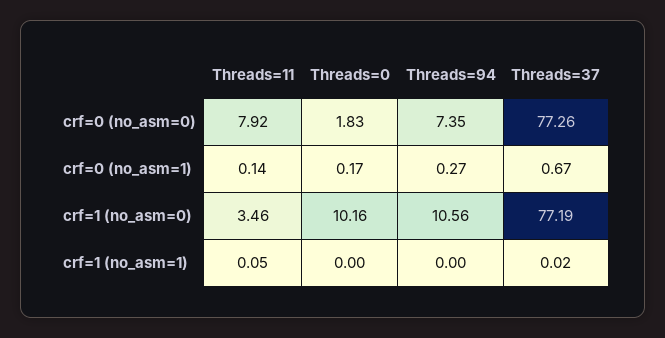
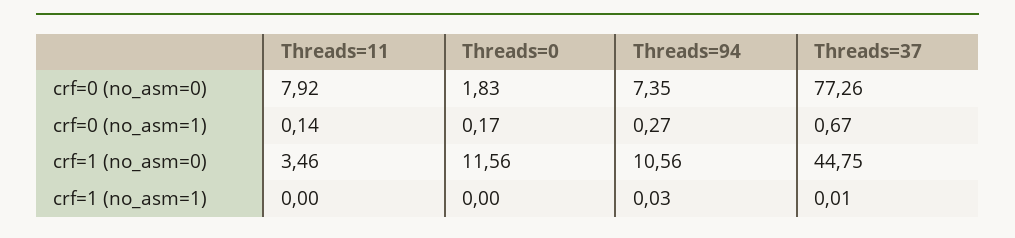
  {
    "Threads=11": {
      "crf=0 (no_asm=0)": 7.92,
      "crf=0 (no_asm=1)": 0.14,
      "crf=1 (no_asm=0)": 3.46,
-     "crf=1 (no_asm=1)": 0.05
+     "crf=1 (no_asm=1)": 0
    },
    "Threads=0": {
      "crf=0 (no_asm=0)": 1.83,
      "crf=0 (no_asm=1)": 0.17,
-     "crf=1 (no_asm=0)": 10.16,
+     "crf=1 (no_asm=0)": 11.56,
      "crf=1 (no_asm=1)": 0
    },
    "Threads=94": {
      "crf=0 (no_asm=0)": 7.35,
      "crf=0 (no_asm=1)": 0.27,
      "crf=1 (no_asm=0)": 10.56,
-     "crf=1 (no_asm=1)": 0
+     "crf=1 (no_asm=1)": 0.03
    },
    "Threads=37": {
      "crf=0 (no_asm=0)": 77.26,
      "crf=0 (no_asm=1)": 0.67,
-     "crf=1 (no_asm=0)": 77.19,
+     "crf=1 (no_asm=0)": 44.75,
-     "crf=1 (no_asm=1)": 0.02
+     "crf=1 (no_asm=1)": 0.01
    }
  }

